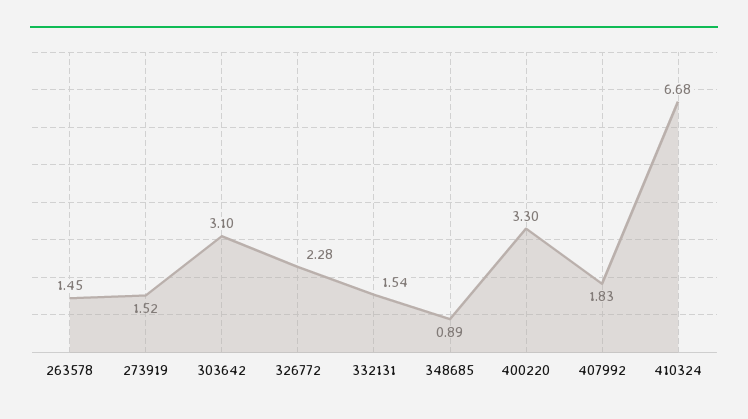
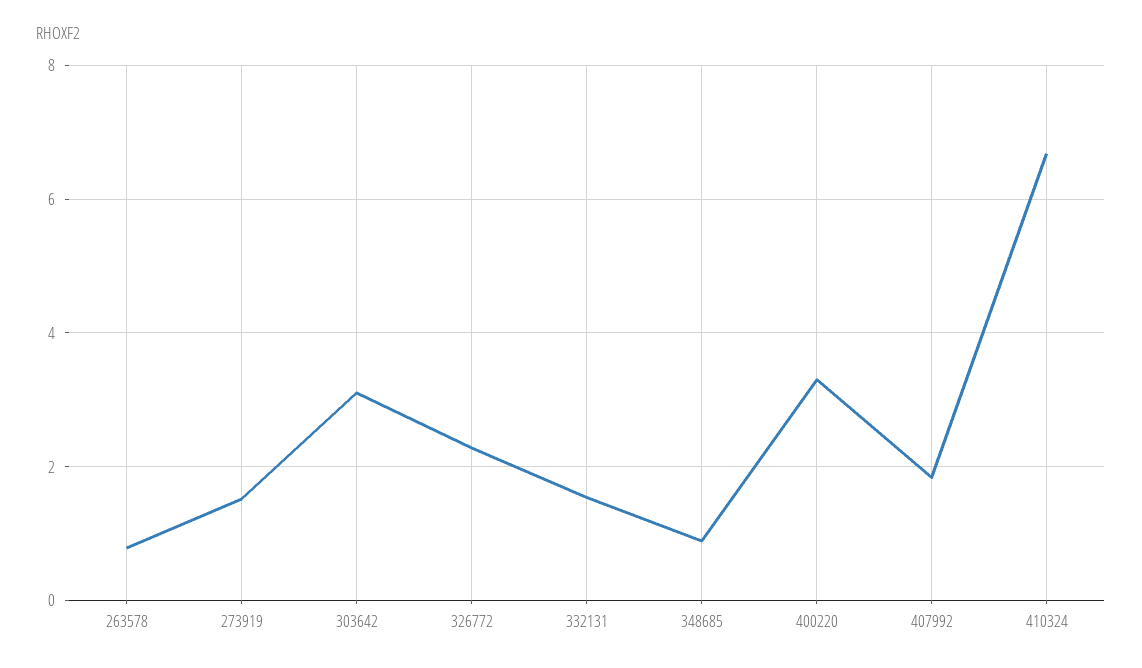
  {
-   "263578": 1.45,
+   "263578": 0.8,
    "273919": 1.52,
    "303642": 3.1,
    "326772": 2.28,
    "332131": 1.54,
    "348685": 0.89,
    "400220": 3.3,
    "407992": 1.83,
    "410324": 6.68
  }

